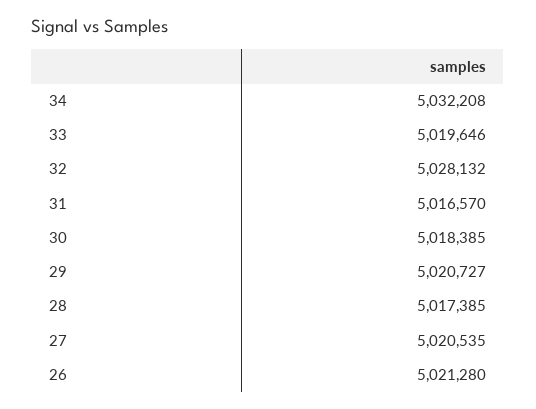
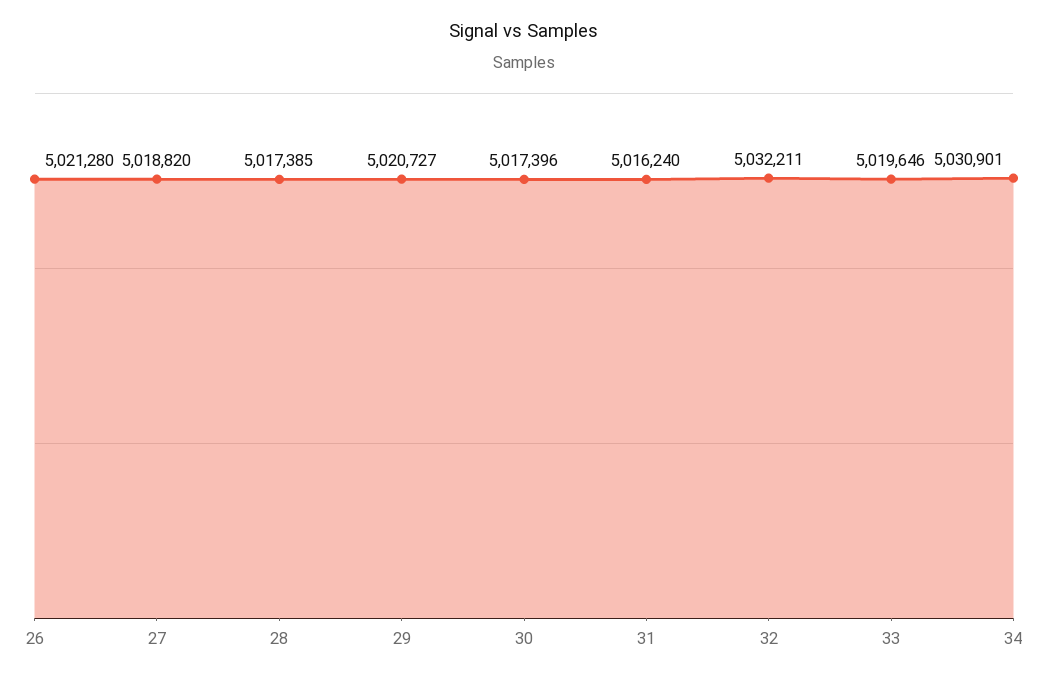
  {
-   "34": 5032208,
+   "34": 5030901,
    "33": 5019646,
-   "32": 5028132,
+   "32": 5032211,
-   "31": 5016570,
+   "31": 5016240,
-   "30": 5018385,
+   "30": 5017396,
    "29": 5020727,
    "28": 5017385,
-   "27": 5020535,
+   "27": 5018820,
    "26": 5021280
  }

